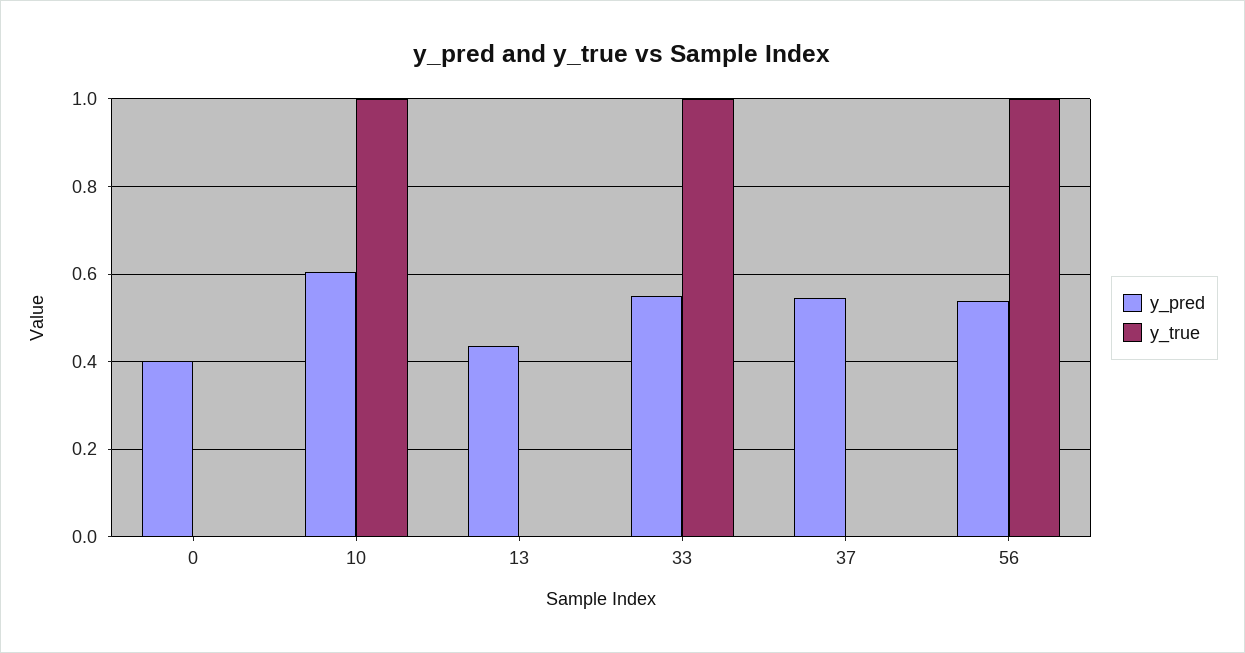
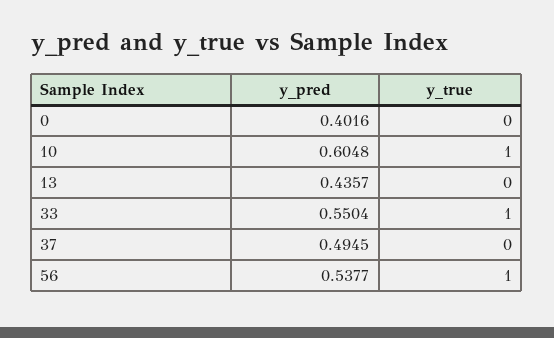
  {
    "y_pred": {
      "0": 0.4016,
      "10": 0.6048,
      "13": 0.4357,
      "33": 0.5504,
-     "37": 0.54,
+     "37": 0.4945,
      "56": 0.5377
    },
    "y_true": {
      "0": 0,
      "10": 1,
      "13": 0,
      "33": 1,
      "37": 0,
      "56": 1
    }
  }

